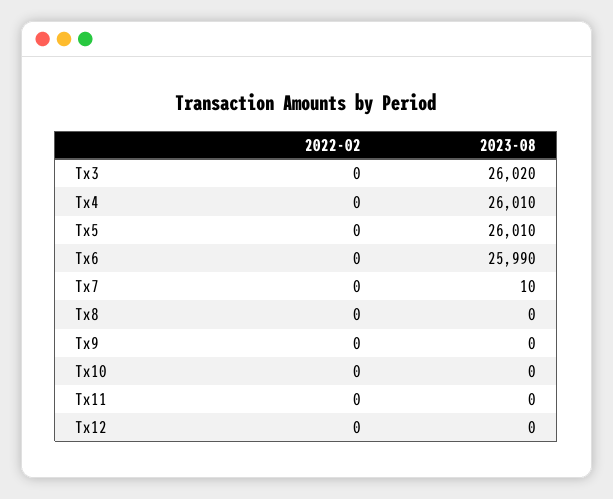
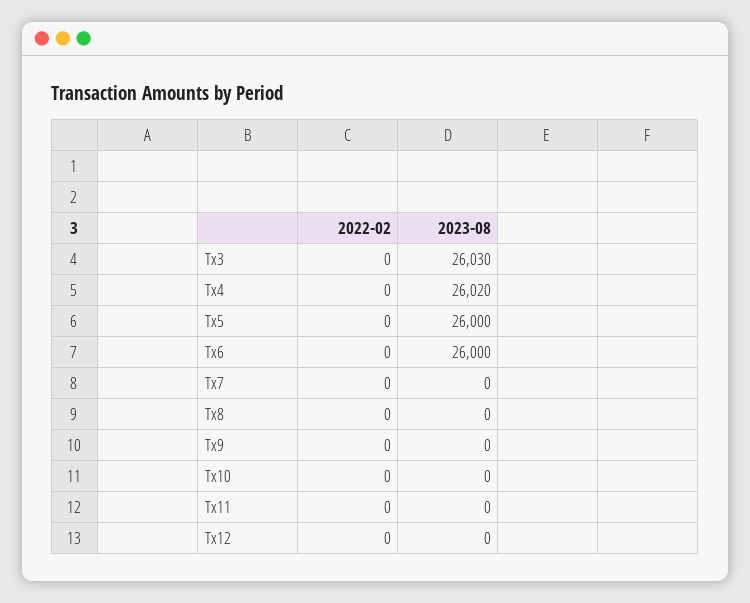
  {
    "2022-02": {
      "Tx3": 0,
      "Tx4": 0,
      "Tx5": 0,
      "Tx6": 0,
      "Tx7": 0,
      "Tx8": 0,
      "Tx9": 0,
      "Tx10": 0,
      "Tx11": 0,
      "Tx12": 0
    },
    "2023-08": {
-     "Tx3": 26020,
+     "Tx3": 26030,
-     "Tx4": 26010,
+     "Tx4": 26020,
-     "Tx5": 26010,
+     "Tx5": 26000,
-     "Tx6": 25990,
+     "Tx6": 26000,
-     "Tx7": 10,
+     "Tx7": 0,
      "Tx8": 0,
      "Tx9": 0,
      "Tx10": 0,
      "Tx11": 0,
      "Tx12": 0
    }
  }

